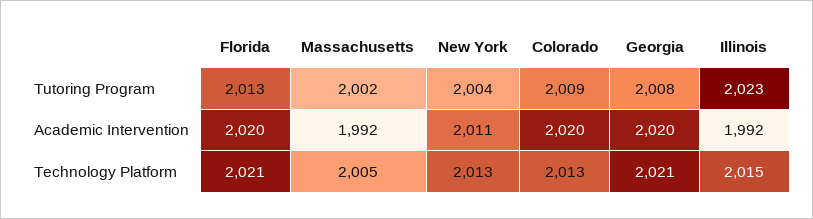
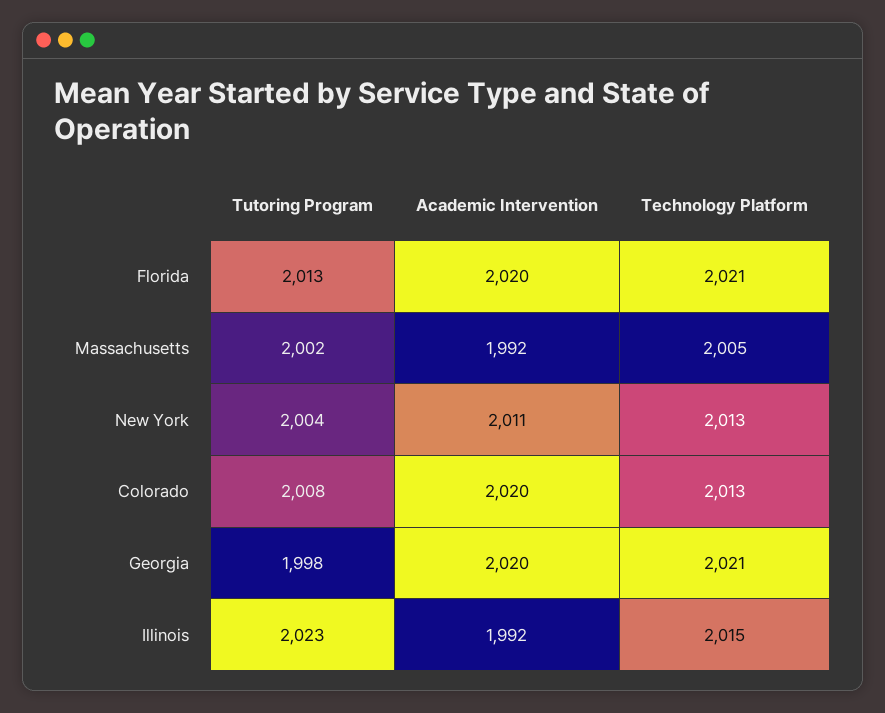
  {
    "Florida": {
      "Tutoring Program": 2013,
      "Academic Intervention": 2020,
      "Technology Platform": 2021
    },
    "Massachusetts": {
      "Tutoring Program": 2002,
      "Academic Intervention": 1992,
      "Technology Platform": 2005
    },
    "New York": {
      "Tutoring Program": 2004,
      "Academic Intervention": 2011,
      "Technology Platform": 2013
    },
    "Colorado": {
-     "Tutoring Program": 2009,
+     "Tutoring Program": 2008,
      "Academic Intervention": 2020,
      "Technology Platform": 2013
    },
    "Georgia": {
-     "Tutoring Program": 2008,
+     "Tutoring Program": 1998,
      "Academic Intervention": 2020,
      "Technology Platform": 2021
    },
    "Illinois": {
      "Tutoring Program": 2023,
      "Academic Intervention": 1992,
      "Technology Platform": 2015
    }
  }

